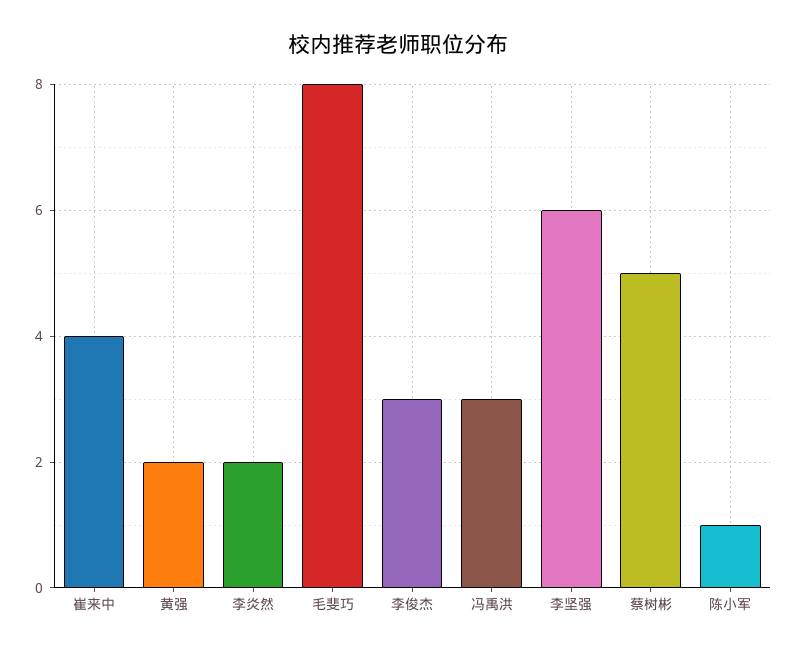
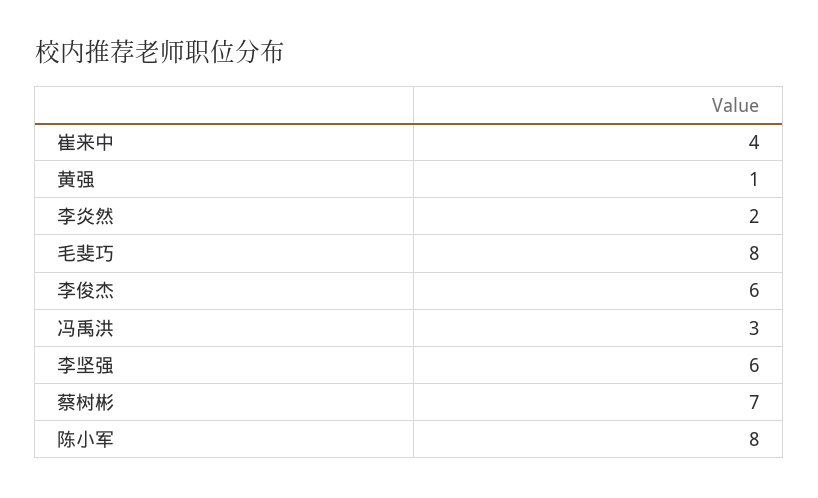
  {
    "崔来中": 4,
-   "黄强": 2,
+   "黄强": 1,
    "李炎然": 2,
    "毛斐巧": 8,
-   "李俊杰": 3,
+   "李俊杰": 6,
    "冯禹洪": 3,
    "李坚强": 6,
-   "蔡树彬": 5,
+   "蔡树彬": 7,
-   "陈小军": 1
+   "陈小军": 8
  }

